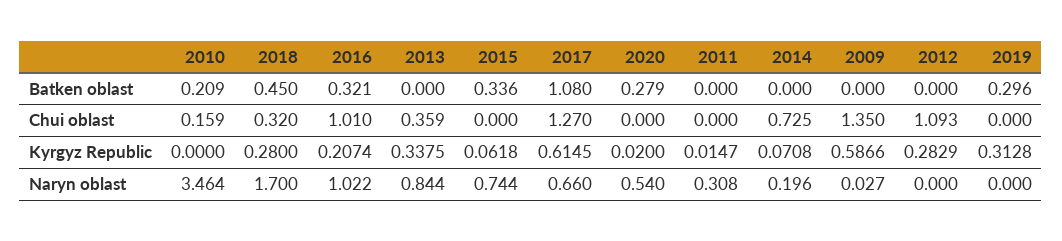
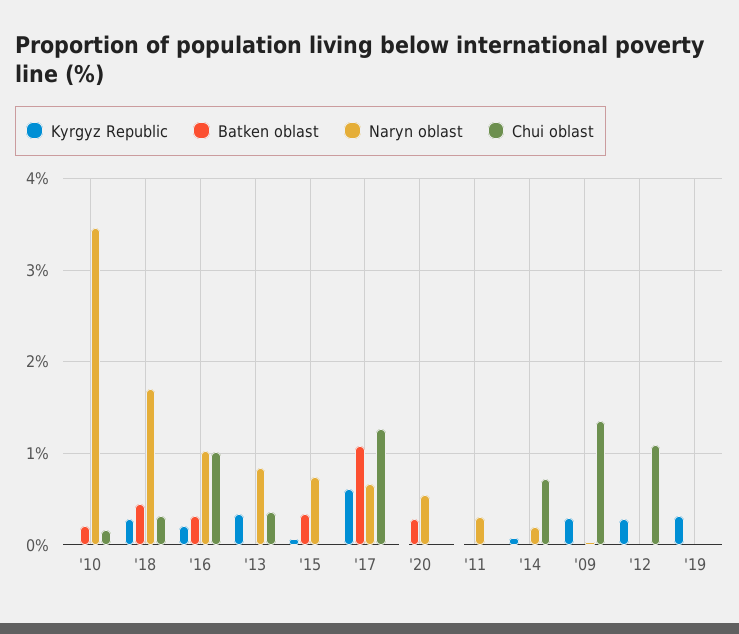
  {
    "Batken oblast": {
      "2010": 0.209,
      "2018": 0.45,
      "2016": 0.321,
      "2013": 0,
      "2015": 0.336,
      "2017": 1.08,
      "2020": 0.279,
      "2011": 0,
      "2014": 0,
      "2009": 0,
      "2012": 0,
-     "2019": 0.296
+     "2019": 0
    },
    "Chui oblast": {
      "2010": 0.159,
      "2018": 0.32,
      "2016": 1.01,
      "2013": 0.359,
      "2015": 0,
      "2017": 1.27,
      "2020": 0,
      "2011": 0,
      "2014": 0.725,
      "2009": 1.35,
      "2012": 1.093,
      "2019": 0
    },
    "Kyrgyz Republic": {
      "2010": 0,
      "2018": 0.28,
      "2016": 0.2074,
      "2013": 0.3375,
      "2015": 0.0618,
      "2017": 0.6145,
      "2020": 0.02,
      "2011": 0.0147,
      "2014": 0.0708,
-     "2009": 0.5866,
+     "2009": 0.3,
      "2012": 0.2829,
      "2019": 0.3128
    },
    "Naryn oblast": {
      "2010": 3.464,
      "2018": 1.7,
      "2016": 1.022,
      "2013": 0.844,
      "2015": 0.744,
      "2017": 0.66,
      "2020": 0.54,
      "2011": 0.308,
      "2014": 0.196,
      "2009": 0.027,
      "2012": 0,
      "2019": 0
    }
  }

